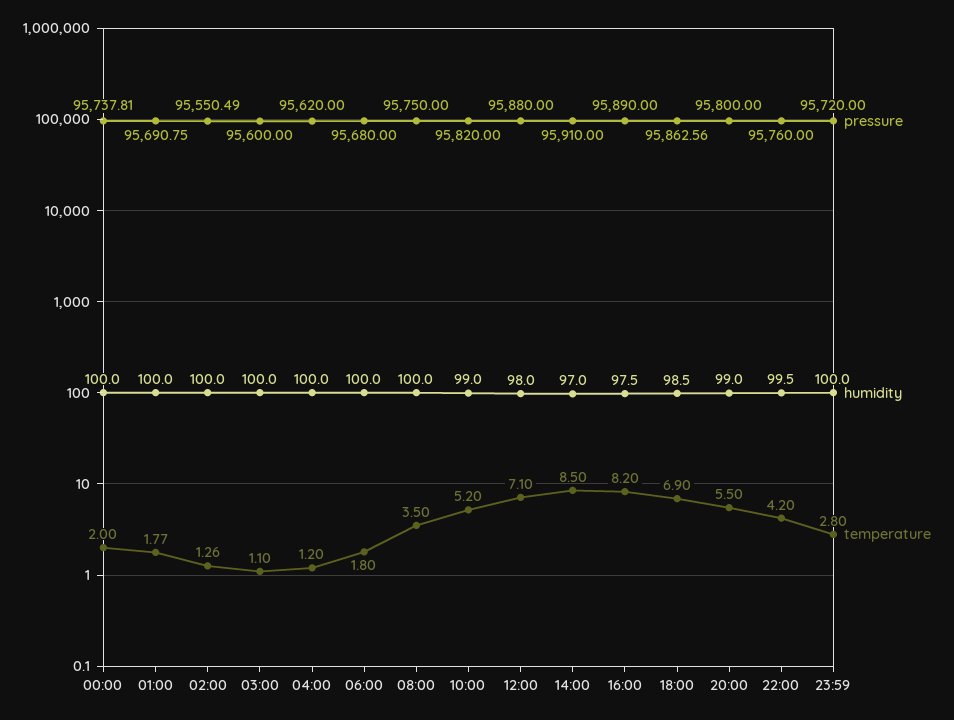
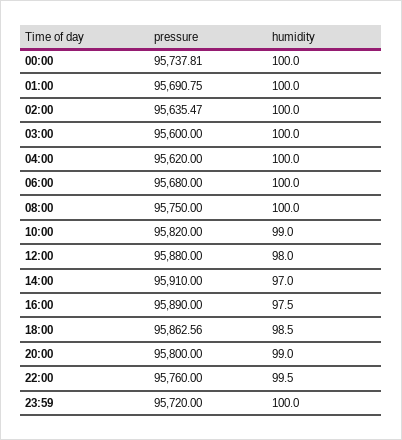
  {
    "pressure": {
      "00:00": 95737.81,
      "01:00": 95690.75,
-     "02:00": 95550.49,
+     "02:00": 95635.47,
      "03:00": 95600,
      "04:00": 95620,
      "06:00": 95680,
      "08:00": 95750,
      "10:00": 95820,
      "12:00": 95880,
      "14:00": 95910,
      "16:00": 95890,
      "18:00": 95862.56,
      "20:00": 95800,
      "22:00": 95760,
      "23:59": 95720
    },
    "humidity": {
      "00:00": 100,
      "01:00": 100,
      "02:00": 100,
      "03:00": 100,
      "04:00": 100,
      "06:00": 100,
      "08:00": 100,
      "10:00": 99,
      "12:00": 98,
      "14:00": 97,
      "16:00": 97.5,
      "18:00": 98.5,
      "20:00": 99,
      "22:00": 99.5,
      "23:59": 100
-   },
+   }
-   "temperature": {
-     "00:00": 2,
-     "01:00": 1.77,
-     "02:00": 1.26,
-     "03:00": 1.1,
-     "04:00": 1.2,
-     "06:00": 1.8,
-     "08:00": 3.5,
-     "10:00": 5.2,
-     "12:00": 7.1,
-     "14:00": 8.5,
-     "16:00": 8.2,
-     "18:00": 6.9,
-     "20:00": 5.5,
-     "22:00": 4.2,
-     "23:59": 2.8
-   }
  }

